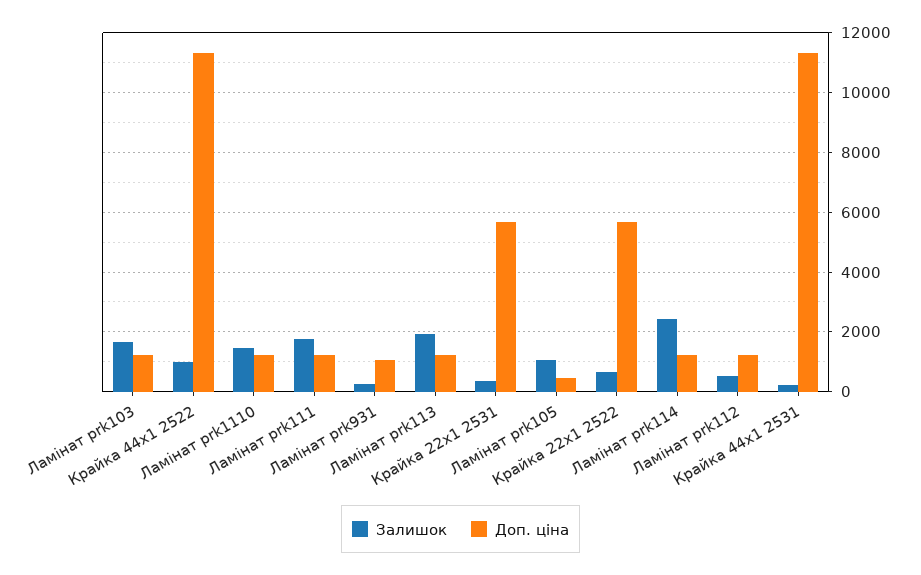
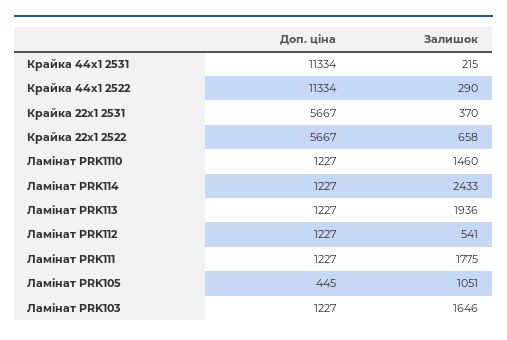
  {
    "Залишок": {
      "Ламінат prk103": 1646,
-     "Крайка 44x1 2522": 1000,
+     "Крайка 44x1 2522": 290,
      "Ламінат prk1110": 1460,
      "Ламінат prk111": 1775,
-     "Ламінат prk931": 250,
      "Ламінат prk113": 1936,
      "Крайка 22x1 2531": 370,
      "Ламінат prk105": 1051,
      "Крайка 22x1 2522": 658,
      "Ламінат prk114": 2433,
      "Ламінат prk112": 541,
      "Крайка 44x1 2531": 215
    },
    "Доп. ціна": {
      "Ламінат prk103": 1227,
      "Крайка 44x1 2522": 11334,
      "Ламінат prk1110": 1227,
      "Ламінат prk111": 1227,
-     "Ламінат prk931": 1000,
      "Ламінат prk113": 1227,
      "Крайка 22x1 2531": 5667,
      "Ламінат prk105": 445,
      "Крайка 22x1 2522": 5667,
      "Ламінат prk114": 1227,
      "Ламінат prk112": 1227,
      "Крайка 44x1 2531": 11334
    }
  }

